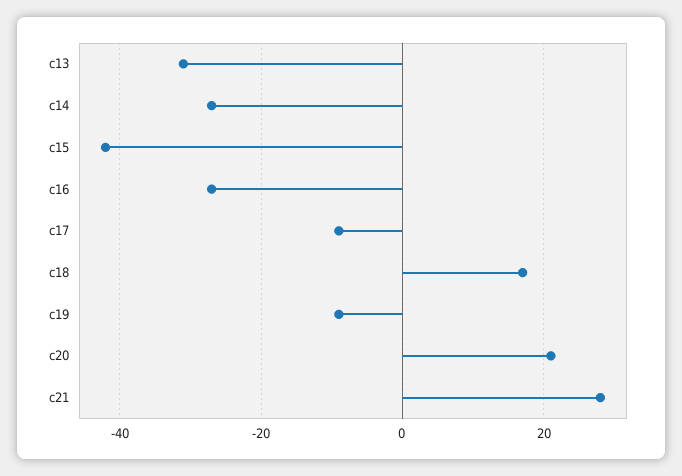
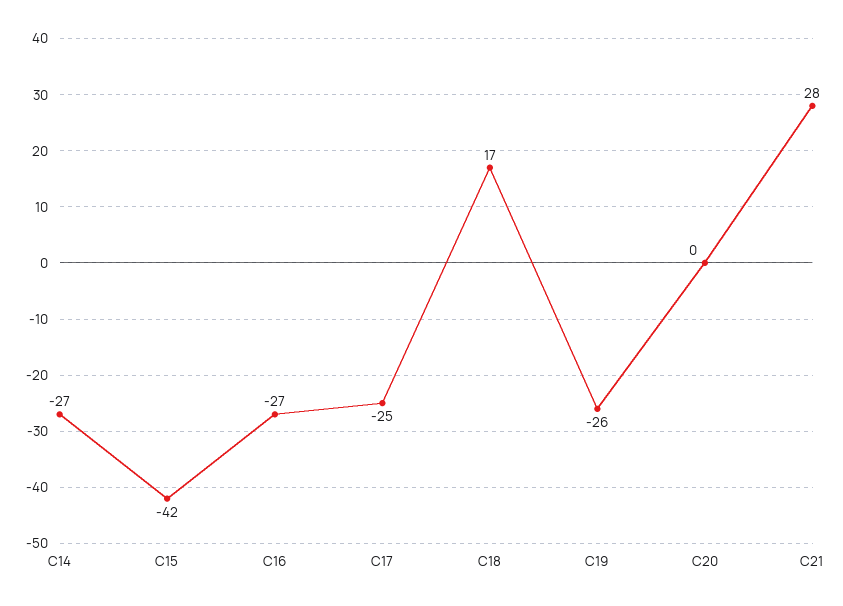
  {
-   "c13": -30,
    "c14": -27,
    "c15": -42,
    "c16": -27,
-   "c17": -10,
+   "c17": -25,
    "c18": 17,
-   "c19": -10,
+   "c19": -26,
-   "c20": 20,
+   "c20": 0,
    "c21": 28
  }

